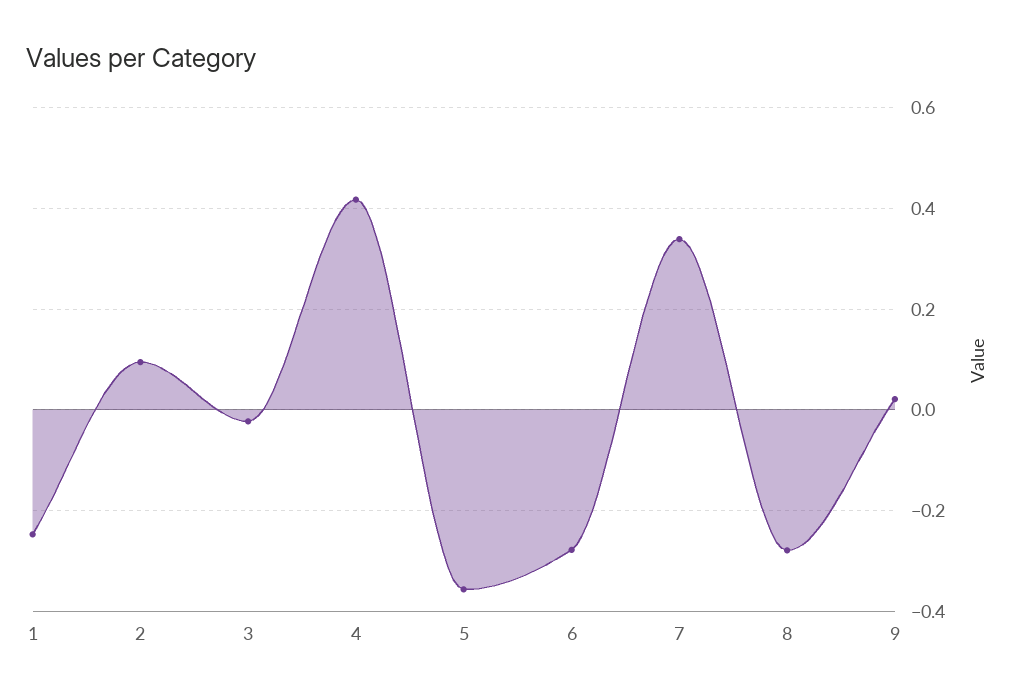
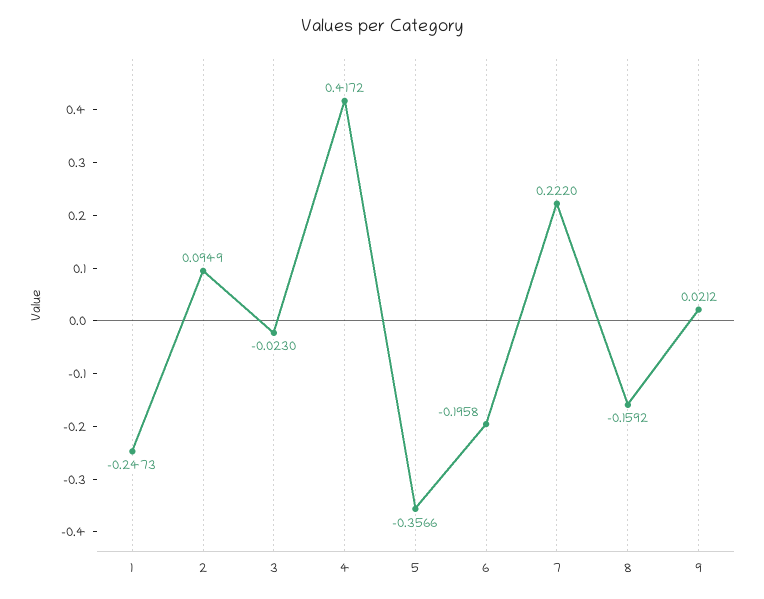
  {
    "1": -0.2473,
    "2": 0.0949,
    "3": -0.023,
    "4": 0.4172,
    "5": -0.3566,
-   "6": -0.28,
+   "6": -0.1958,
-   "7": 0.34,
+   "7": 0.222,
-   "8": -0.28,
+   "8": -0.1592,
    "9": 0.0212
  }

